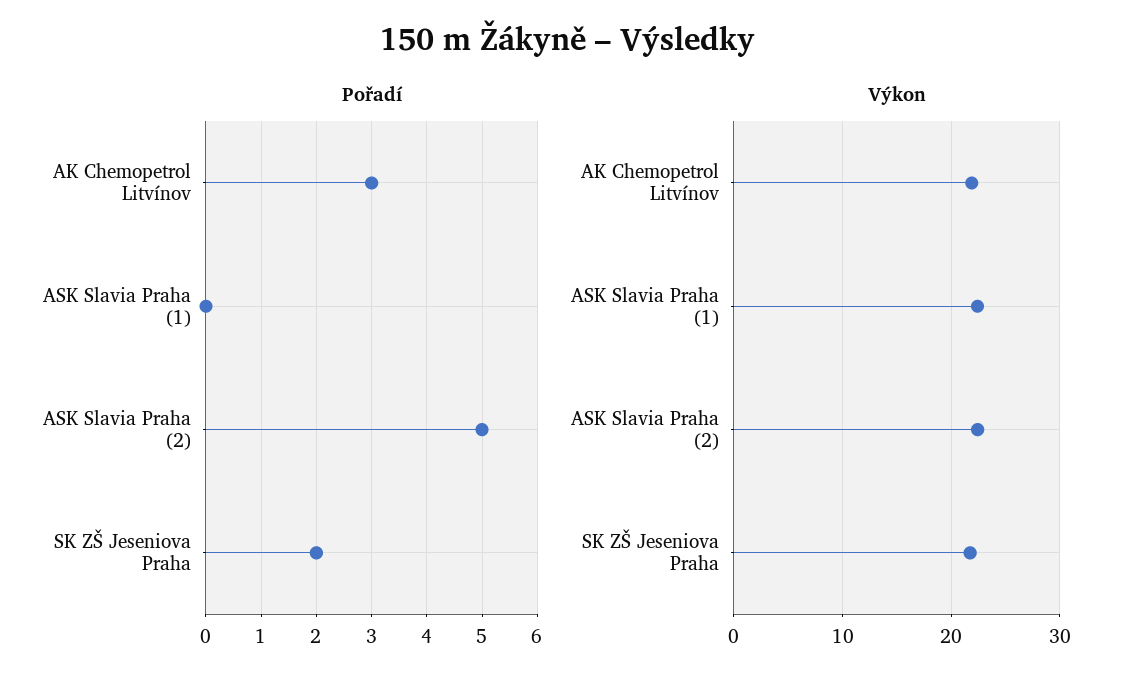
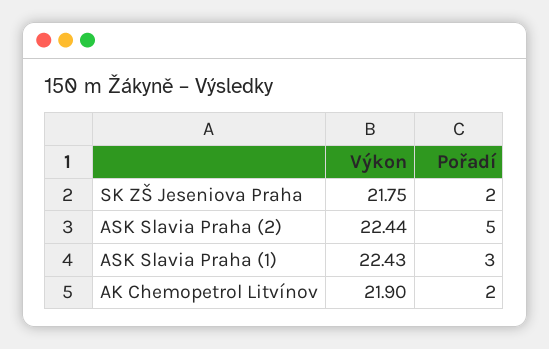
  {
    "Pořadí": {
-     "AK Chemopetrol Litvínov": 3,
+     "AK Chemopetrol Litvínov": 2,
-     "ASK Slavia Praha (1)": 0,
+     "ASK Slavia Praha (1)": 3,
      "ASK Slavia Praha (2)": 5,
      "SK ZŠ Jeseniova Praha": 2
    },
    "Výkon": {
      "AK Chemopetrol Litvínov": 21.9,
      "ASK Slavia Praha (1)": 22.43,
      "ASK Slavia Praha (2)": 22.44,
      "SK ZŠ Jeseniova Praha": 21.75
    }
  }

